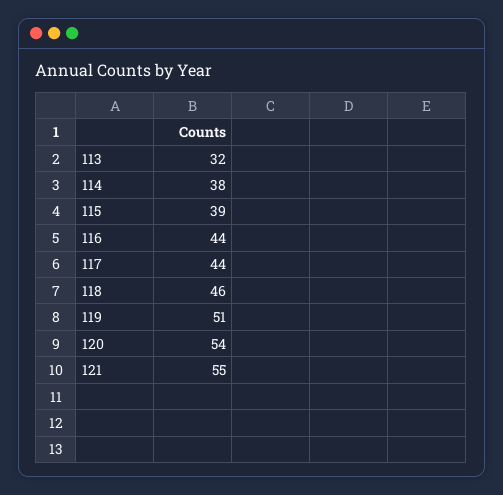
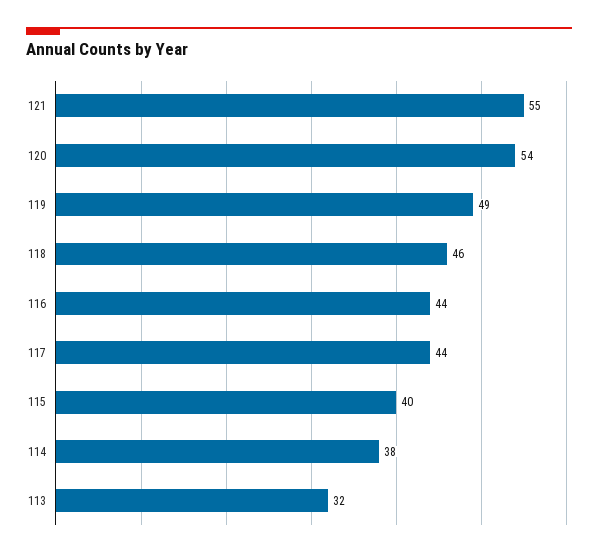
  {
    "113": 32,
    "114": 38,
-   "115": 39,
+   "115": 40,
    "116": 44,
    "117": 44,
    "118": 46,
-   "119": 51,
+   "119": 49,
    "120": 54,
    "121": 55
  }

